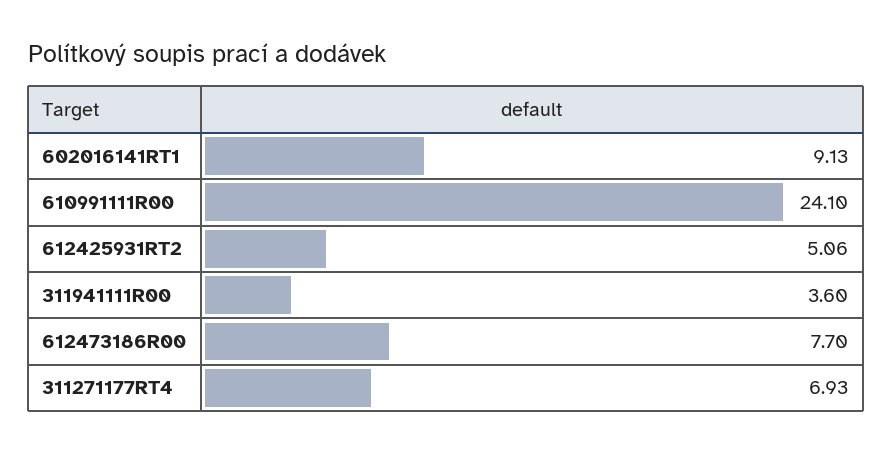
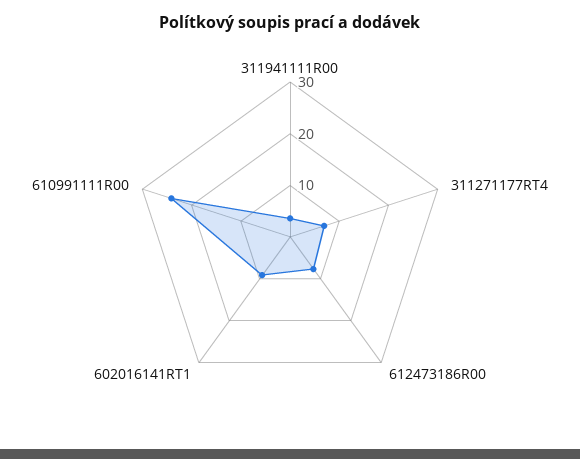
  {
    "602016141RT1": 9.13,
    "610991111R00": 24.1,
-   "612425931RT2": 5.06,
    "311941111R00": 3.6,
    "612473186R00": 7.7,
    "311271177RT4": 6.93
  }

